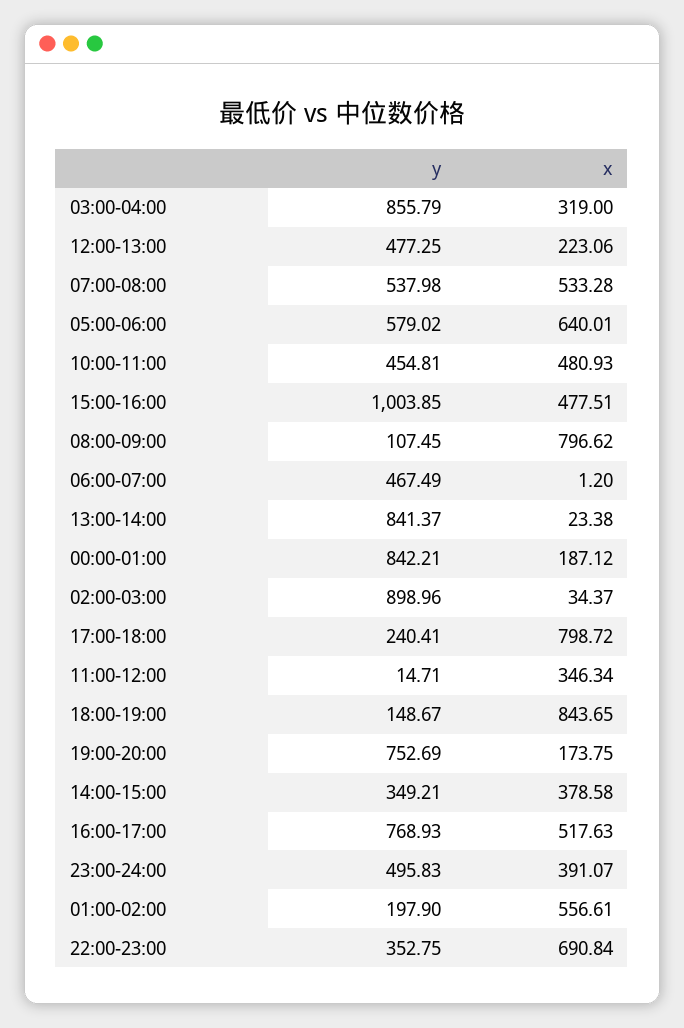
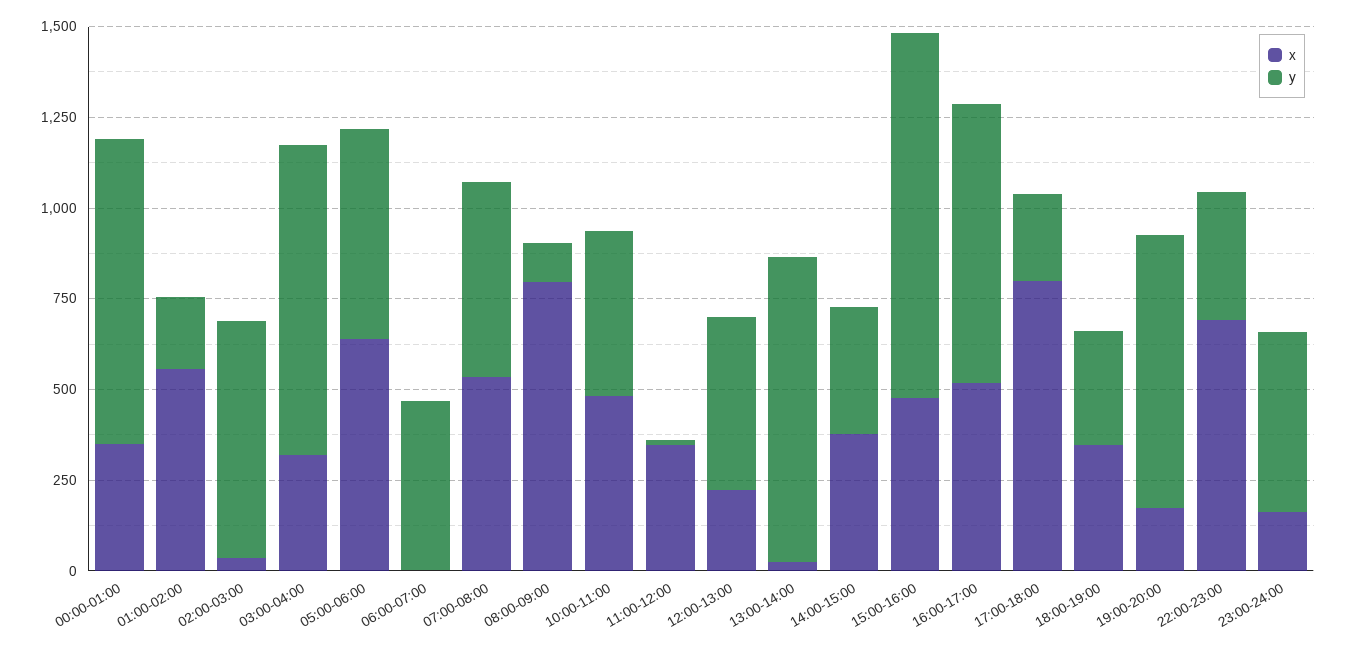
  {
    "y": {
      "03:00-04:00": 855.79,
      "12:00-13:00": 477.25,
      "07:00-08:00": 537.98,
      "05:00-06:00": 579.02,
      "10:00-11:00": 454.81,
      "15:00-16:00": 1003.85,
      "08:00-09:00": 107.45,
      "06:00-07:00": 467.49,
      "13:00-14:00": 841.37,
      "00:00-01:00": 842.21,
-     "02:00-03:00": 898.96,
+     "02:00-03:00": 650,
      "17:00-18:00": 240.41,
      "11:00-12:00": 14.71,
-     "18:00-19:00": 148.67,
+     "18:00-19:00": 300,
      "19:00-20:00": 752.69,
      "14:00-15:00": 349.21,
      "16:00-17:00": 768.93,
      "23:00-24:00": 495.83,
      "01:00-02:00": 197.9,
      "22:00-23:00": 352.75
    },
    "x": {
      "03:00-04:00": 319,
      "12:00-13:00": 223.06,
      "07:00-08:00": 533.28,
      "05:00-06:00": 640.01,
      "10:00-11:00": 480.93,
      "15:00-16:00": 477.51,
      "08:00-09:00": 796.62,
      "06:00-07:00": 1.2,
      "13:00-14:00": 23.38,
-     "00:00-01:00": 187.12,
+     "00:00-01:00": 350,
      "02:00-03:00": 34.37,
      "17:00-18:00": 798.72,
      "11:00-12:00": 346.34,
-     "18:00-19:00": 843.65,
+     "18:00-19:00": 350,
      "19:00-20:00": 173.75,
      "14:00-15:00": 378.58,
      "16:00-17:00": 517.63,
-     "23:00-24:00": 391.07,
+     "23:00-24:00": 150,
      "01:00-02:00": 556.61,
      "22:00-23:00": 690.84
    }
  }

